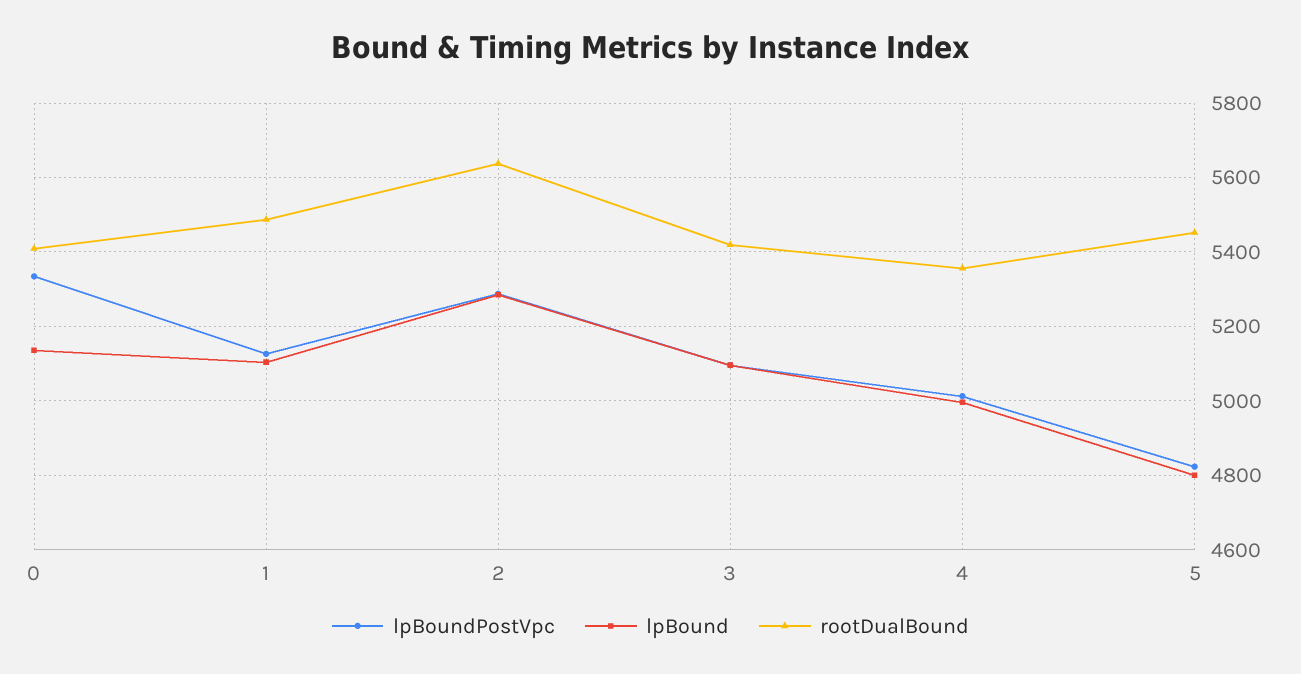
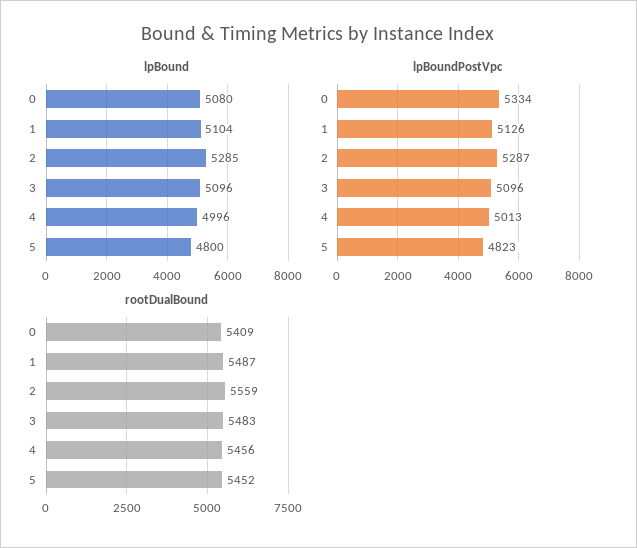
  {
    "lpBoundPostVpc": {
      "0": 5334,
      "1": 5126,
      "2": 5287,
      "3": 5096,
      "4": 5013,
      "5": 4823
    },
    "lpBound": {
-     "0": 5140,
+     "0": 5080,
      "1": 5104,
      "2": 5285,
      "3": 5096,
      "4": 4996,
      "5": 4800
    },
    "rootDualBound": {
      "0": 5409,
      "1": 5487,
-     "2": 5640,
+     "2": 5559,
-     "3": 5420,
+     "3": 5483,
-     "4": 5360,
+     "4": 5456,
      "5": 5452
    }
  }

